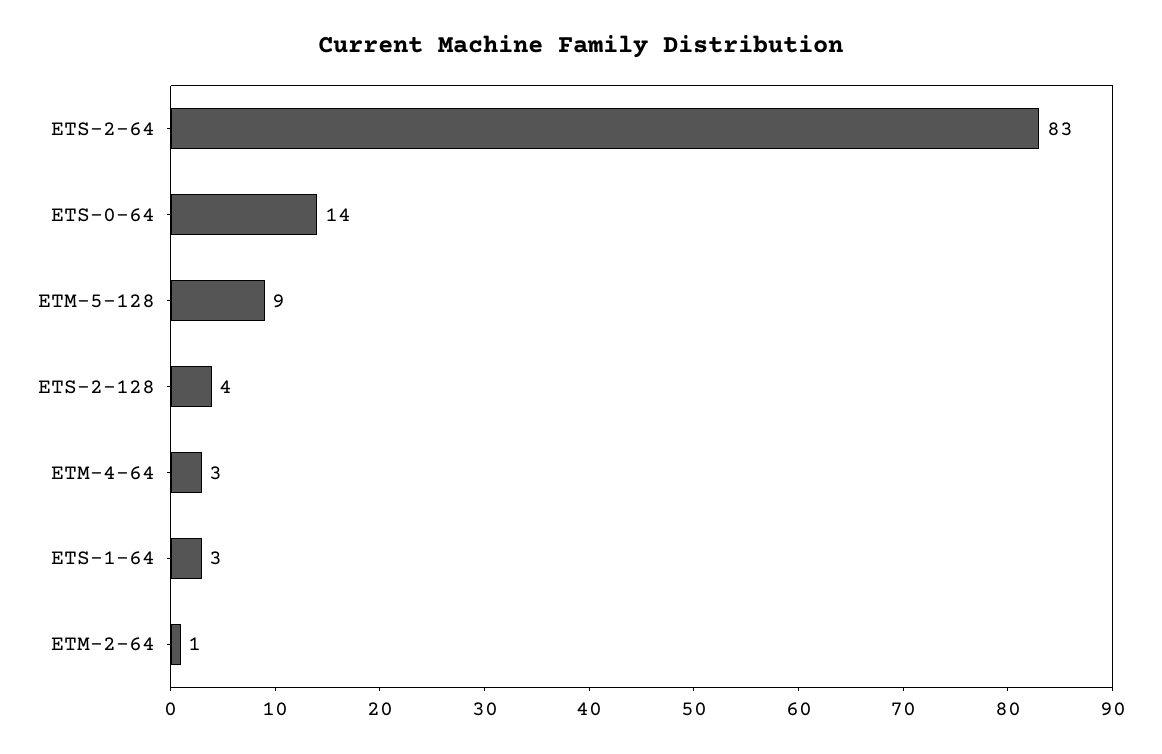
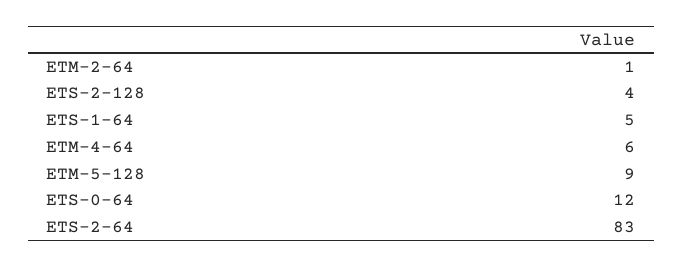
  {
    "ETS-2-64": 83,
-   "ETS-0-64": 14,
+   "ETS-0-64": 12,
    "ETM-5-128": 9,
    "ETS-2-128": 4,
-   "ETM-4-64": 3,
+   "ETM-4-64": 6,
-   "ETS-1-64": 3,
+   "ETS-1-64": 5,
    "ETM-2-64": 1
  }

